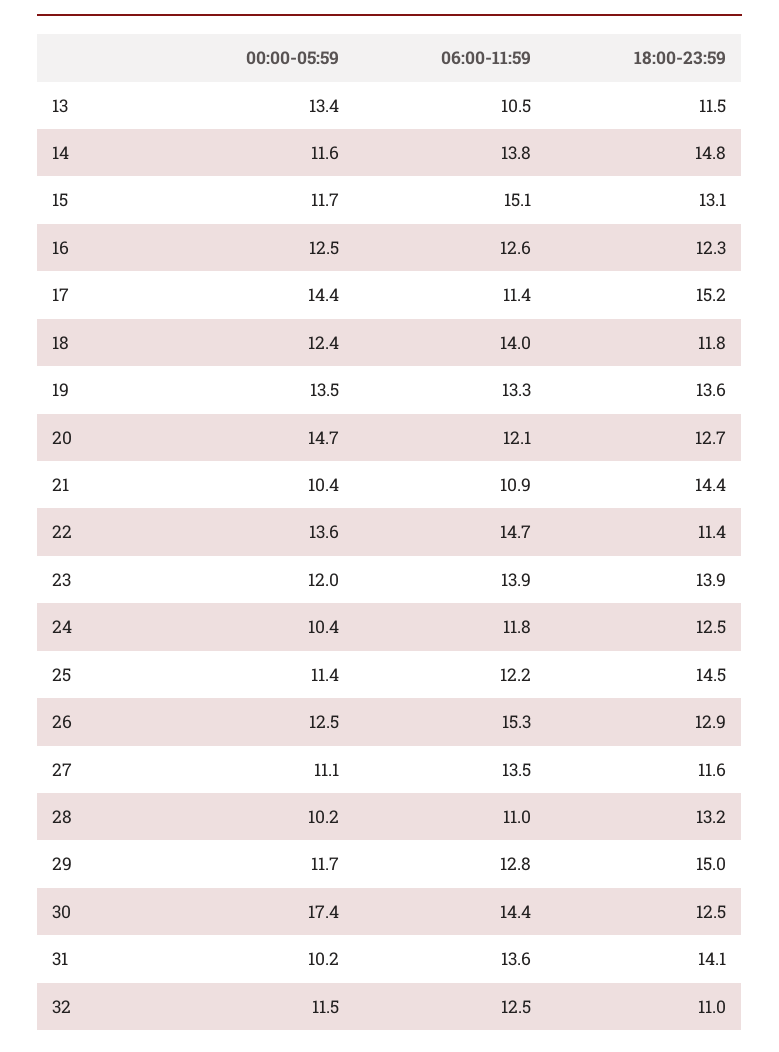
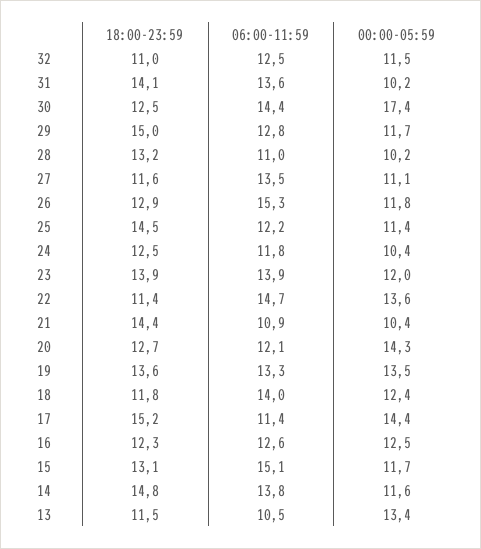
  {
    "00:00-05:59": {
      "13": 13.4,
      "14": 11.6,
      "15": 11.7,
      "16": 12.5,
      "17": 14.4,
      "18": 12.4,
      "19": 13.5,
-     "20": 14.7,
+     "20": 14.3,
      "21": 10.4,
      "22": 13.6,
      "23": 12,
      "24": 10.4,
      "25": 11.4,
-     "26": 12.5,
+     "26": 11.8,
      "27": 11.1,
      "28": 10.2,
      "29": 11.7,
      "30": 17.4,
      "31": 10.2,
      "32": 11.5
    },
    "06:00-11:59": {
      "13": 10.5,
      "14": 13.8,
      "15": 15.1,
      "16": 12.6,
      "17": 11.4,
      "18": 14,
      "19": 13.3,
      "20": 12.1,
      "21": 10.9,
      "22": 14.7,
      "23": 13.9,
      "24": 11.8,
      "25": 12.2,
      "26": 15.3,
      "27": 13.5,
      "28": 11,
      "29": 12.8,
      "30": 14.4,
      "31": 13.6,
      "32": 12.5
    },
    "18:00-23:59": {
      "13": 11.5,
      "14": 14.8,
      "15": 13.1,
      "16": 12.3,
      "17": 15.2,
      "18": 11.8,
      "19": 13.6,
      "20": 12.7,
      "21": 14.4,
      "22": 11.4,
      "23": 13.9,
      "24": 12.5,
      "25": 14.5,
      "26": 12.9,
      "27": 11.6,
      "28": 13.2,
      "29": 15,
      "30": 12.5,
      "31": 14.1,
      "32": 11
    }
  }

